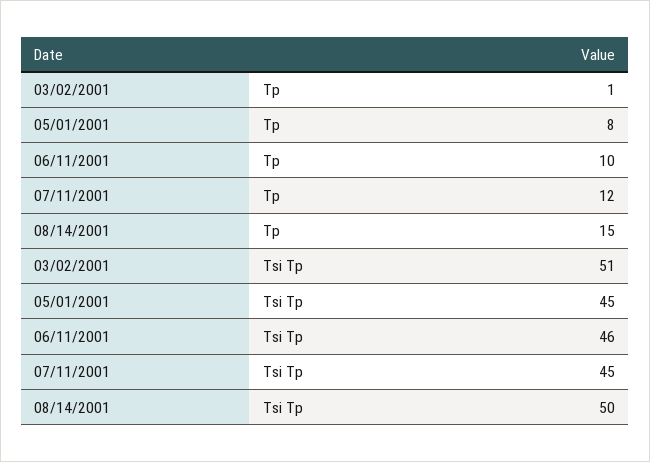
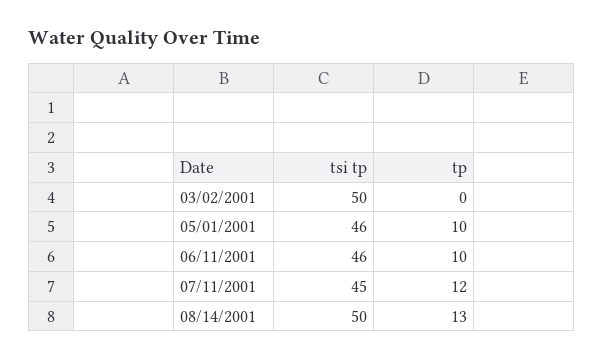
  {
    "03/02/2001": {
-     "Tp": 1,
+     "Tp": 0,
-     "Tsi Tp": 51
+     "Tsi Tp": 50
    },
    "05/01/2001": {
-     "Tp": 8,
+     "Tp": 10,
-     "Tsi Tp": 45
+     "Tsi Tp": 46
    },
    "06/11/2001": {
      "Tp": 10,
      "Tsi Tp": 46
    },
    "07/11/2001": {
      "Tp": 12,
      "Tsi Tp": 45
    },
    "08/14/2001": {
-     "Tp": 15,
+     "Tp": 13,
      "Tsi Tp": 50
    }
  }

